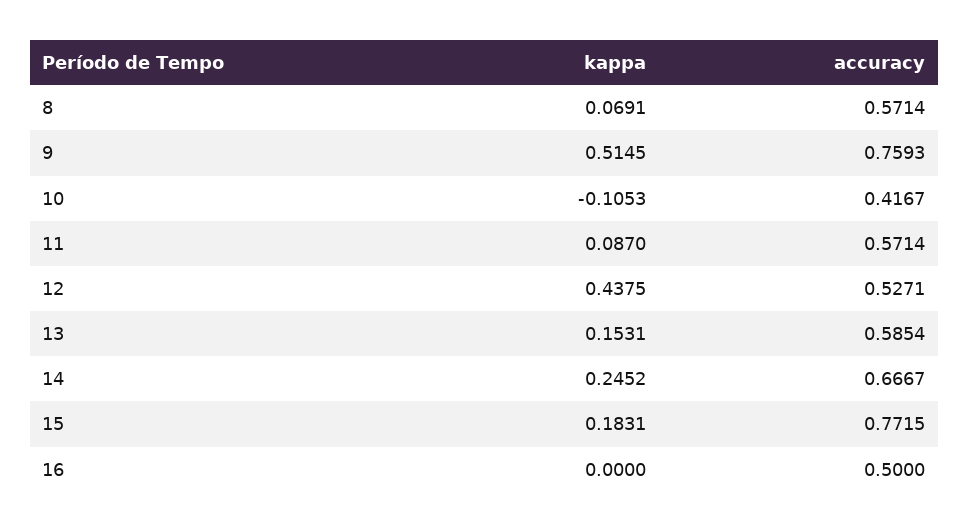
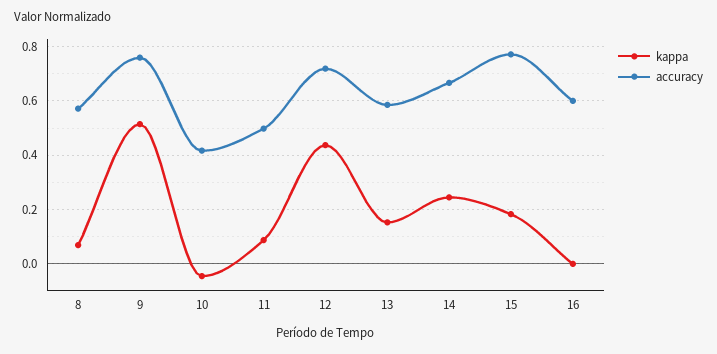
  {
    "kappa": {
      "8": 0.0691,
      "9": 0.5145,
-     "10": -0.1053,
+     "10": -0.05,
      "11": 0.087,
      "12": 0.4375,
      "13": 0.1531,
      "14": 0.2452,
      "15": 0.1831,
      "16": 0
    },
    "accuracy": {
      "8": 0.5714,
      "9": 0.7593,
      "10": 0.4167,
-     "11": 0.5714,
+     "11": 0.5,
-     "12": 0.5271,
+     "12": 0.725,
      "13": 0.5854,
      "14": 0.6667,
      "15": 0.7715,
-     "16": 0.5
+     "16": 0.6
    }
  }

